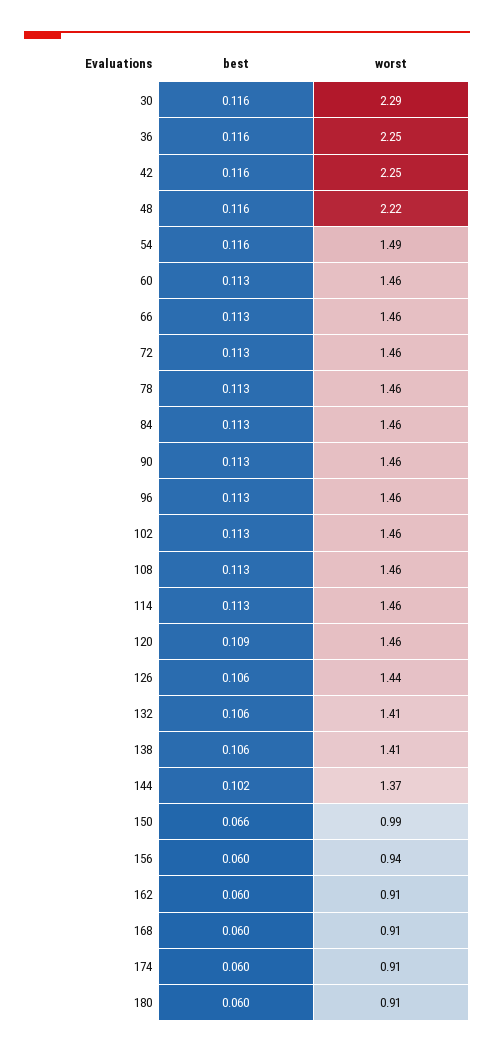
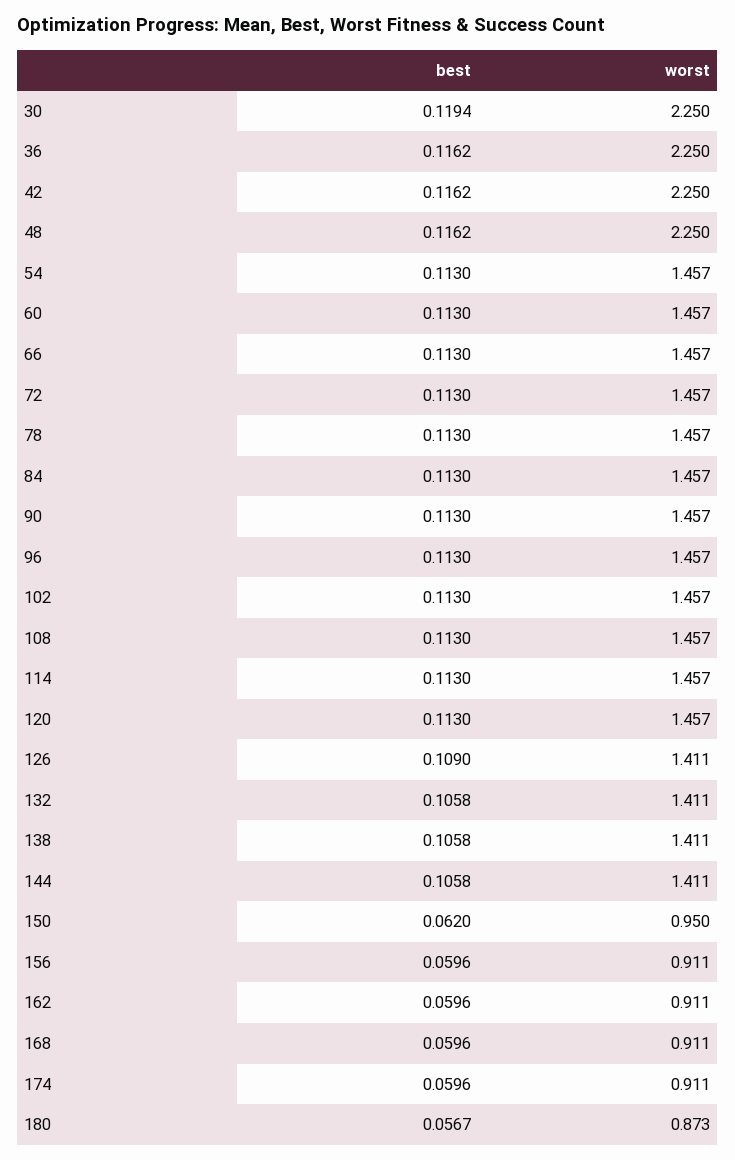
  {
    "best": {
-     "30": 0.116,
+     "30": 0.1194,
      "36": 0.1162,
      "42": 0.1162,
      "48": 0.1162,
-     "54": 0.116,
+     "54": 0.113,
      "60": 0.113,
      "66": 0.113,
      "72": 0.113,
      "78": 0.113,
      "84": 0.113,
      "90": 0.113,
      "96": 0.113,
      "102": 0.113,
      "108": 0.113,
      "114": 0.113,
-     "120": 0.109,
+     "120": 0.113,
-     "126": 0.106,
+     "126": 0.109,
      "132": 0.1058,
      "138": 0.1058,
-     "144": 0.102,
+     "144": 0.1058,
-     "150": 0.066,
+     "150": 0.062,
      "156": 0.0596,
      "162": 0.0596,
      "168": 0.0596,
      "174": 0.0596,
-     "180": 0.06
+     "180": 0.0567
    },
    "worst": {
-     "30": 2.29,
+     "30": 2.25,
      "36": 2.25,
      "42": 2.25,
-     "48": 2.22,
+     "48": 2.25,
-     "54": 1.49,
+     "54": 1.457,
      "60": 1.457,
      "66": 1.457,
      "72": 1.457,
      "78": 1.457,
      "84": 1.457,
      "90": 1.457,
      "96": 1.457,
      "102": 1.457,
      "108": 1.457,
      "114": 1.457,
      "120": 1.457,
-     "126": 1.44,
+     "126": 1.411,
      "132": 1.411,
      "138": 1.411,
-     "144": 1.37,
+     "144": 1.411,
-     "150": 0.99,
+     "150": 0.95,
-     "156": 0.94,
+     "156": 0.911,
      "162": 0.911,
      "168": 0.911,
      "174": 0.911,
-     "180": 0.91
+     "180": 0.873
    }
  }

